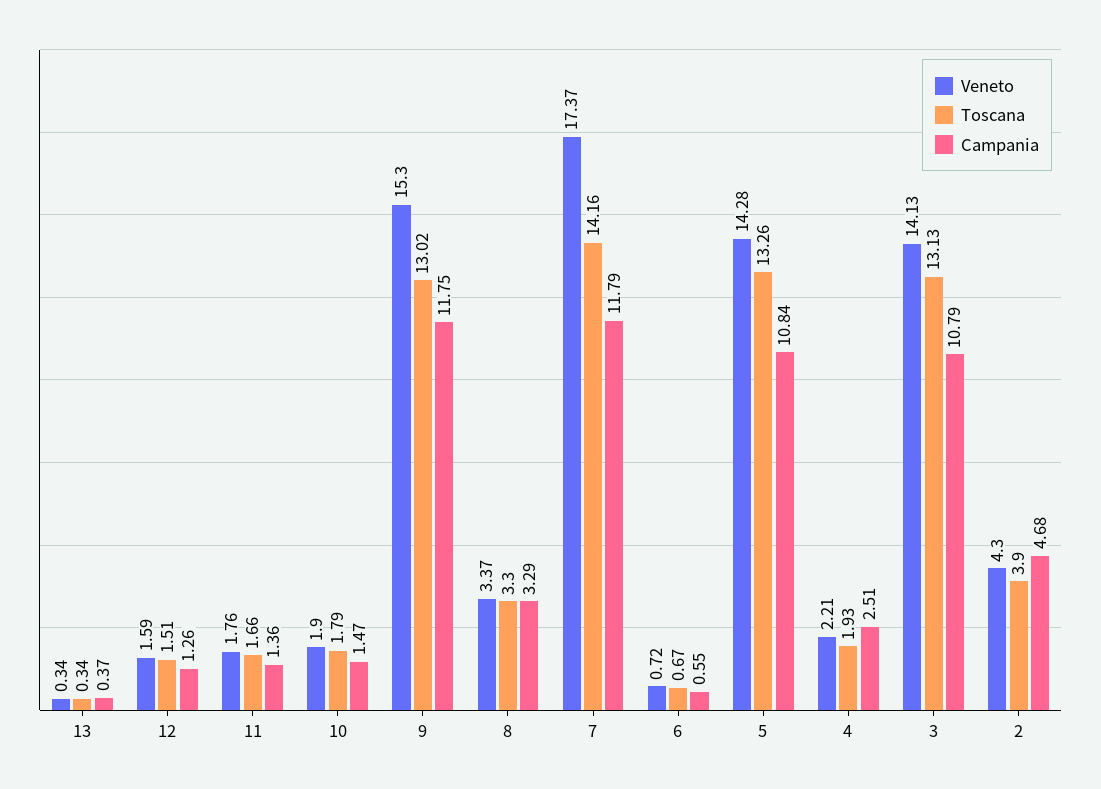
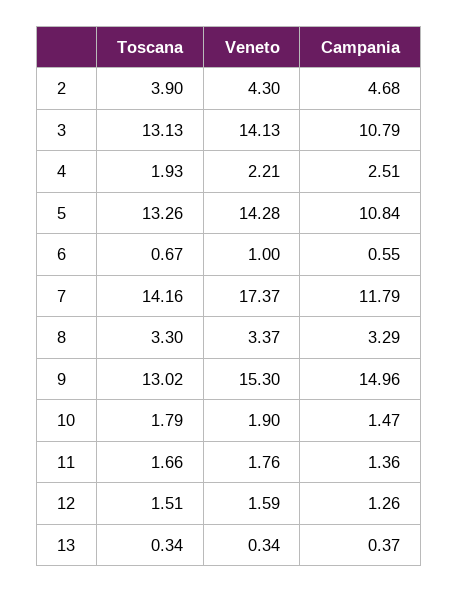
  {
    "Veneto": {
      "13": 0.34,
      "12": 1.59,
      "11": 1.76,
      "10": 1.9,
      "9": 15.3,
      "8": 3.37,
      "7": 17.37,
-     "6": 0.72,
+     "6": 1,
      "5": 14.28,
      "4": 2.21,
      "3": 14.13,
      "2": 4.3
    },
    "Toscana": {
      "13": 0.34,
      "12": 1.51,
      "11": 1.66,
      "10": 1.79,
      "9": 13.02,
      "8": 3.3,
      "7": 14.16,
      "6": 0.67,
      "5": 13.26,
      "4": 1.93,
      "3": 13.13,
      "2": 3.9
    },
    "Campania": {
      "13": 0.37,
      "12": 1.26,
      "11": 1.36,
      "10": 1.47,
-     "9": 11.75,
+     "9": 14.96,
      "8": 3.29,
      "7": 11.79,
      "6": 0.55,
      "5": 10.84,
      "4": 2.51,
      "3": 10.79,
      "2": 4.68
    }
  }

